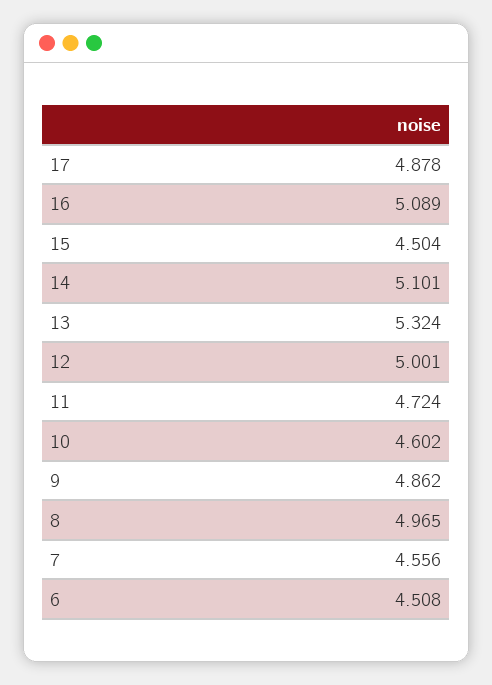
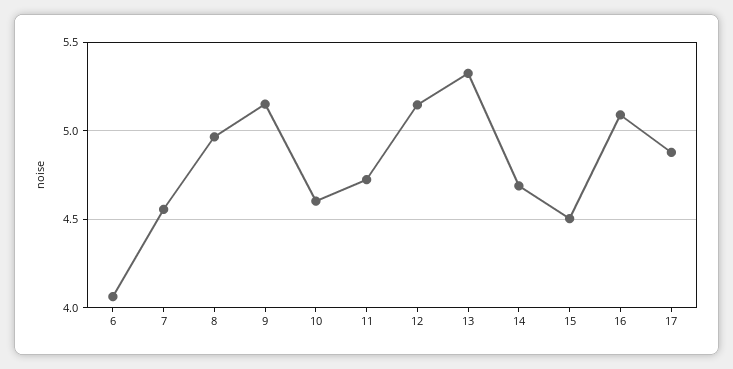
  {
    "17": 4.878,
    "16": 5.089,
    "15": 4.504,
-   "14": 5.101,
+   "14": 4.7,
    "13": 5.324,
-   "12": 5.001,
+   "12": 5.15,
    "11": 4.724,
    "10": 4.602,
-   "9": 4.862,
+   "9": 5.15,
    "8": 4.965,
    "7": 4.556,
-   "6": 4.508
+   "6": 4.05
  }

